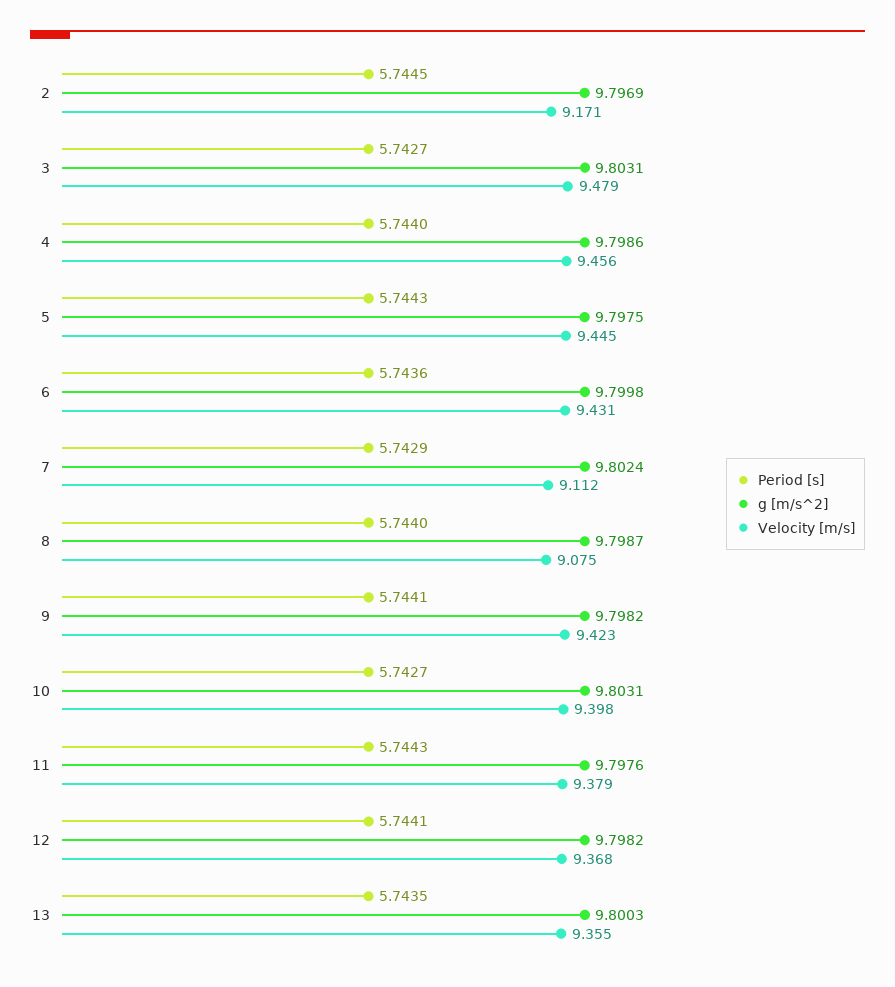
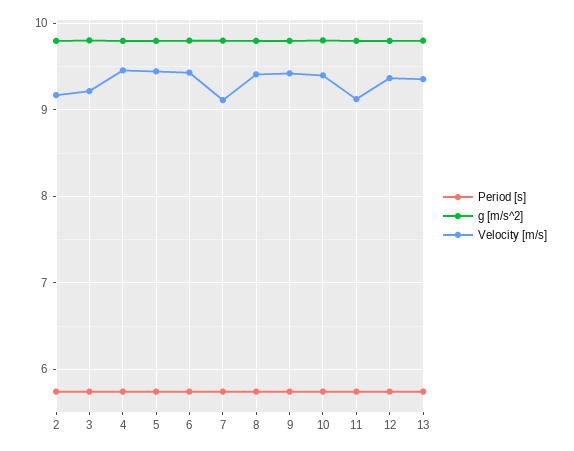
  {
    "Period [s]": {
      "2": 5.7445,
      "3": 5.7427,
      "4": 5.744,
      "5": 5.7443,
      "6": 5.7436,
      "7": 5.7429,
      "8": 5.744,
      "9": 5.7441,
      "10": 5.7427,
      "11": 5.7443,
      "12": 5.7441,
      "13": 5.7435
    },
    "g [m/s^2]": {
      "2": 9.7969,
      "3": 9.8031,
      "4": 9.7986,
      "5": 9.7975,
      "6": 9.7998,
      "7": 9.8024,
      "8": 9.7987,
      "9": 9.7982,
      "10": 9.8031,
      "11": 9.7976,
      "12": 9.7982,
      "13": 9.8003
    },
    "Velocity [m/s]": {
      "2": 9.171,
-     "3": 9.479,
+     "3": 9.2,
      "4": 9.456,
      "5": 9.445,
      "6": 9.431,
      "7": 9.112,
-     "8": 9.075,
+     "8": 9.4,
      "9": 9.423,
      "10": 9.398,
-     "11": 9.379,
+     "11": 9.1,
      "12": 9.368,
      "13": 9.355
    }
  }

